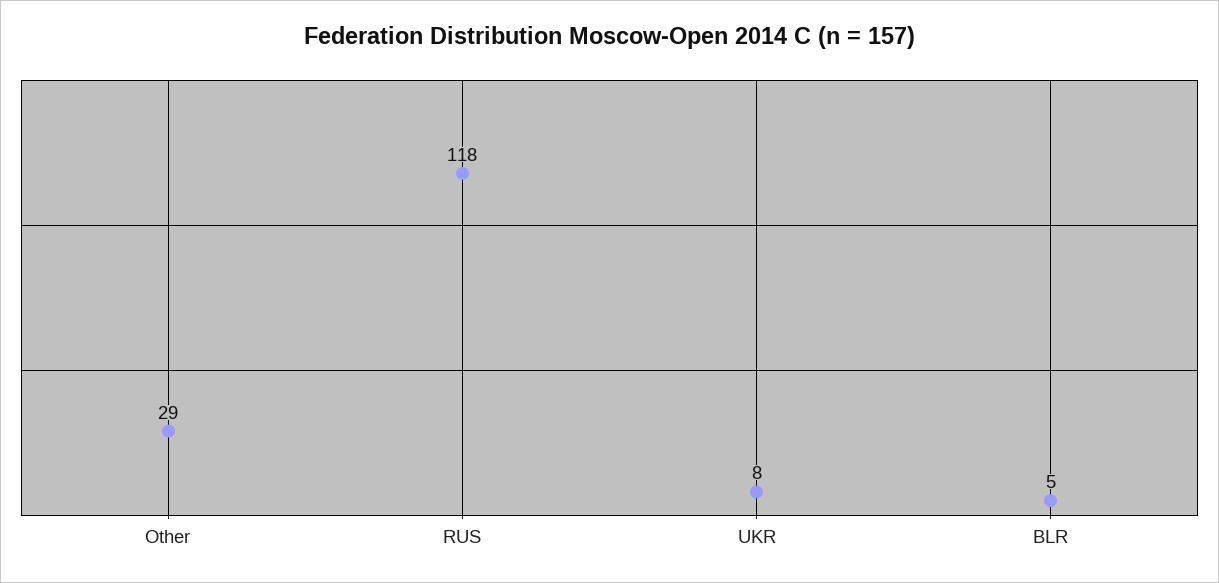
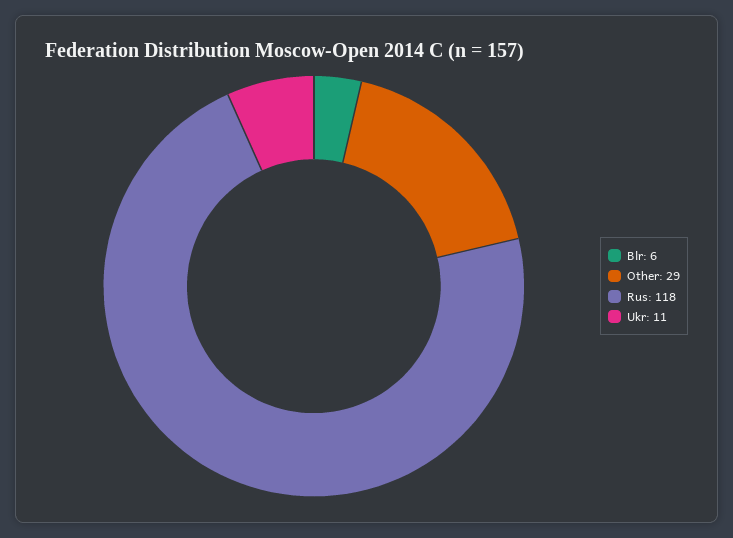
  {
    "Other": 29,
    "RUS": 118,
-   "UKR": 8,
+   "UKR": 11,
-   "BLR": 5
+   "BLR": 6
  }

